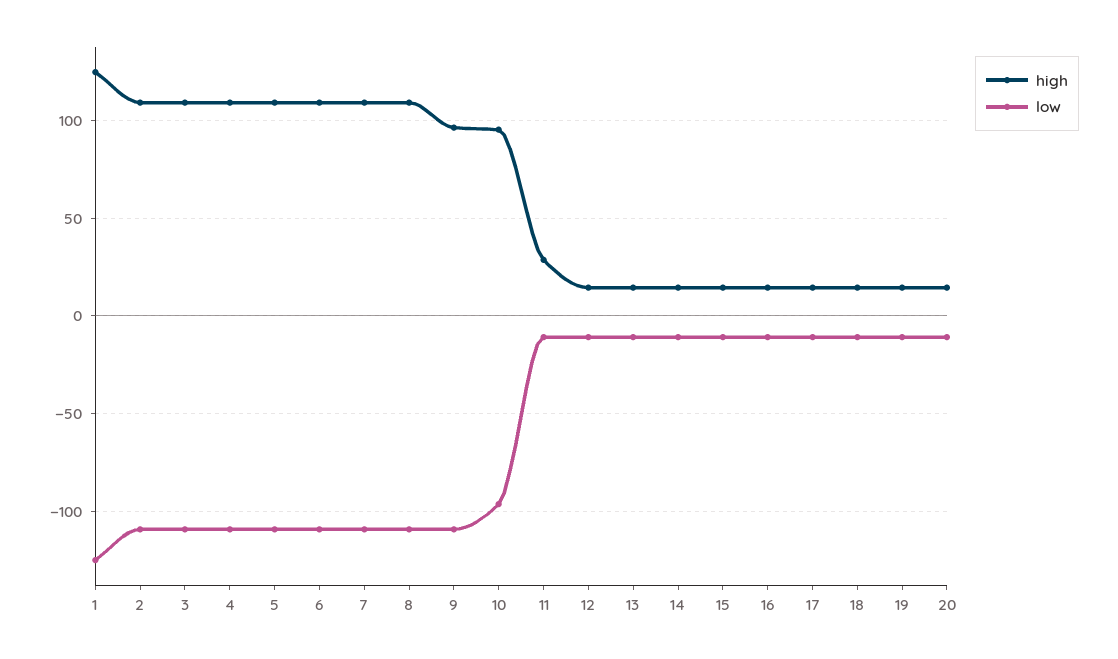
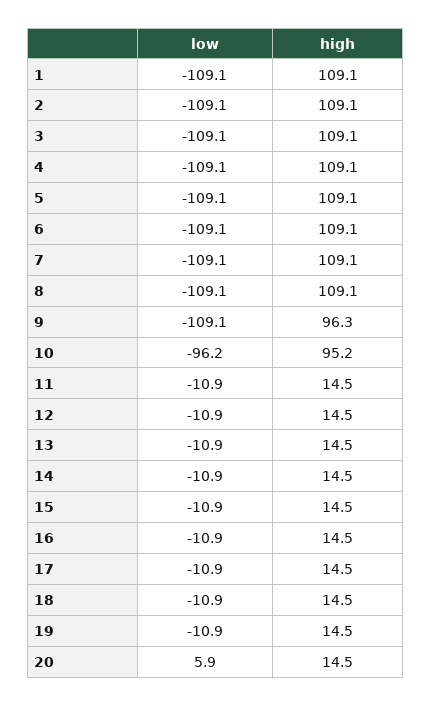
  {
    "high": {
-     "1": 125,
+     "1": 109.1,
      "2": 109.1,
      "3": 109.1,
      "4": 109.1,
      "5": 109.1,
      "6": 109.1,
      "7": 109.1,
      "8": 109.1,
      "9": 96.3,
      "10": 95.2,
-     "11": 30,
+     "11": 14.5,
      "12": 14.5,
      "13": 14.5,
      "14": 14.5,
      "15": 14.5,
      "16": 14.5,
      "17": 14.5,
      "18": 14.5,
      "19": 14.5,
      "20": 14.5
    },
    "low": {
-     "1": -125,
+     "1": -109.1,
      "2": -109.1,
      "3": -109.1,
      "4": -109.1,
      "5": -109.1,
      "6": -109.1,
      "7": -109.1,
      "8": -109.1,
      "9": -109.1,
      "10": -96.2,
      "11": -10.9,
      "12": -10.9,
      "13": -10.9,
      "14": -10.9,
      "15": -10.9,
      "16": -10.9,
      "17": -10.9,
      "18": -10.9,
      "19": -10.9,
-     "20": -10
+     "20": 5.9
    }
  }

